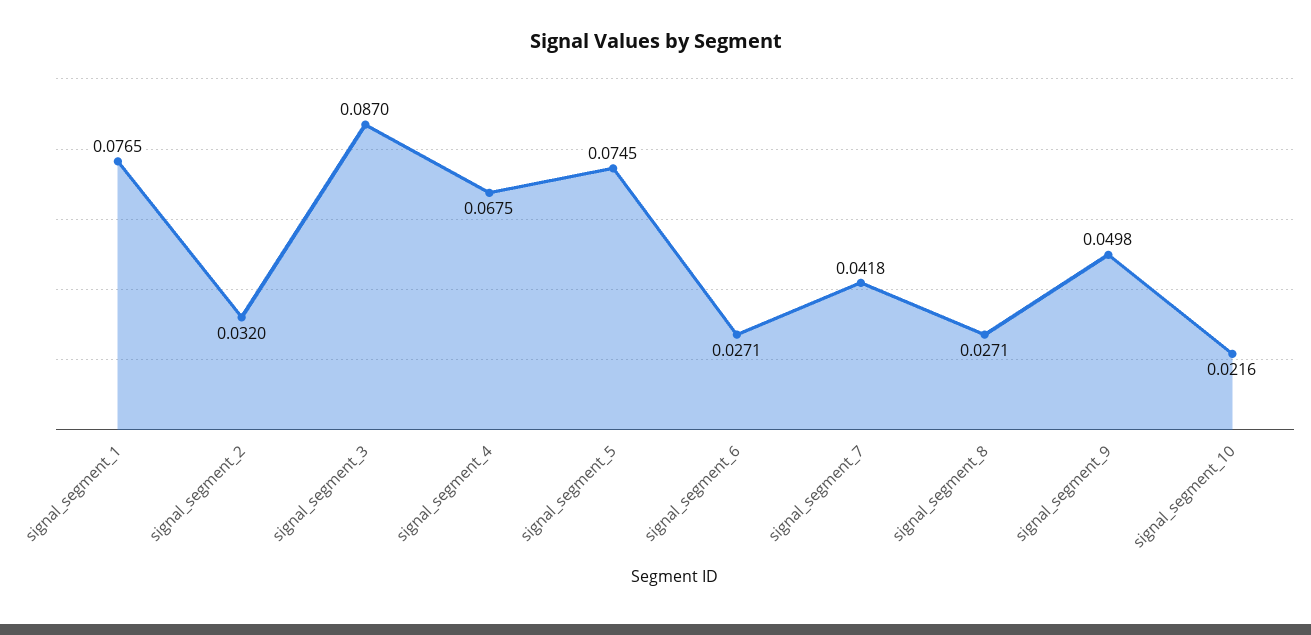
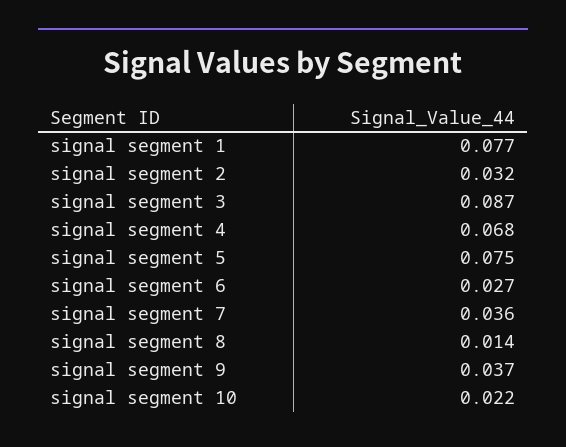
  {
    "signal_segment_1": 0.0765,
    "signal_segment_2": 0.032,
    "signal_segment_3": 0.087,
    "signal_segment_4": 0.0675,
    "signal_segment_5": 0.0745,
    "signal_segment_6": 0.0271,
-   "signal_segment_7": 0.0418,
+   "signal_segment_7": 0.036,
-   "signal_segment_8": 0.0271,
+   "signal_segment_8": 0.014,
-   "signal_segment_9": 0.0498,
+   "signal_segment_9": 0.037,
    "signal_segment_10": 0.0216
  }

